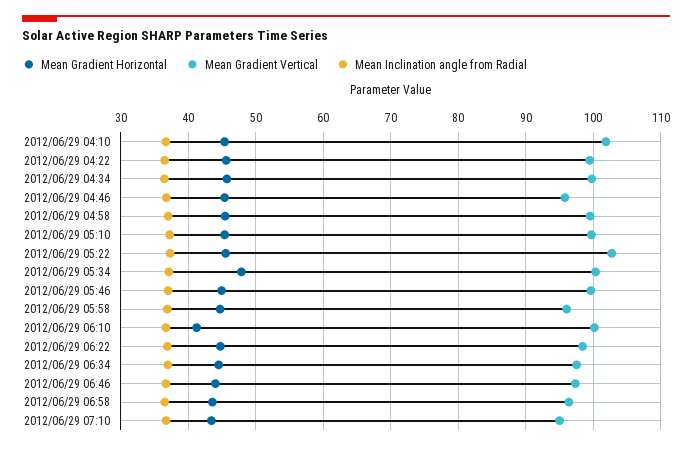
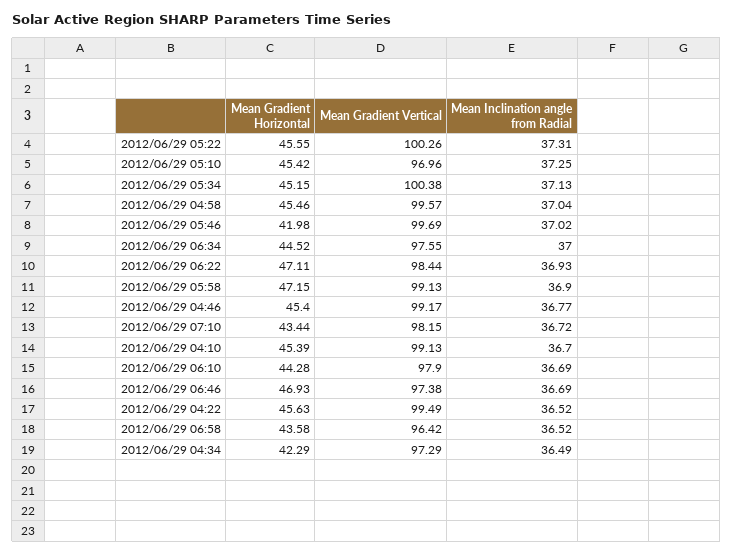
  {
    "Mean Gradient Horizontal": {
      "2012/06/29 04:10": 45.39,
      "2012/06/29 04:22": 45.63,
-     "2012/06/29 04:34": 46,
+     "2012/06/29 04:34": 42.29,
      "2012/06/29 04:46": 45.4,
      "2012/06/29 04:58": 45.46,
      "2012/06/29 05:10": 45.42,
      "2012/06/29 05:22": 45.55,
-     "2012/06/29 05:34": 48,
+     "2012/06/29 05:34": 45.15,
-     "2012/06/29 05:46": 45,
+     "2012/06/29 05:46": 41.98,
-     "2012/06/29 05:58": 45,
+     "2012/06/29 05:58": 47.15,
-     "2012/06/29 06:10": 41,
+     "2012/06/29 06:10": 44.28,
-     "2012/06/29 06:22": 45,
+     "2012/06/29 06:22": 47.11,
      "2012/06/29 06:34": 44.52,
-     "2012/06/29 06:46": 44,
+     "2012/06/29 06:46": 46.93,
      "2012/06/29 06:58": 43.58,
      "2012/06/29 07:10": 43.44
    },
    "Mean Gradient Vertical": {
-     "2012/06/29 04:10": 102,
+     "2012/06/29 04:10": 99.13,
      "2012/06/29 04:22": 99.49,
-     "2012/06/29 04:34": 100,
+     "2012/06/29 04:34": 97.29,
-     "2012/06/29 04:46": 96,
+     "2012/06/29 04:46": 99.17,
      "2012/06/29 04:58": 99.57,
-     "2012/06/29 05:10": 100,
+     "2012/06/29 05:10": 96.96,
-     "2012/06/29 05:22": 103,
+     "2012/06/29 05:22": 100.26,
      "2012/06/29 05:34": 100.38,
      "2012/06/29 05:46": 99.69,
-     "2012/06/29 05:58": 96,
+     "2012/06/29 05:58": 99.13,
-     "2012/06/29 06:10": 100,
+     "2012/06/29 06:10": 97.9,
      "2012/06/29 06:22": 98.44,
      "2012/06/29 06:34": 97.55,
      "2012/06/29 06:46": 97.38,
      "2012/06/29 06:58": 96.42,
-     "2012/06/29 07:10": 95
+     "2012/06/29 07:10": 98.15
    },
    "Mean Inclination angle from Radial": {
      "2012/06/29 04:10": 36.7,
      "2012/06/29 04:22": 36.52,
      "2012/06/29 04:34": 36.49,
      "2012/06/29 04:46": 36.77,
      "2012/06/29 04:58": 37.04,
      "2012/06/29 05:10": 37.25,
      "2012/06/29 05:22": 37.31,
      "2012/06/29 05:34": 37.13,
      "2012/06/29 05:46": 37.02,
      "2012/06/29 05:58": 36.9,
      "2012/06/29 06:10": 36.69,
      "2012/06/29 06:22": 36.93,
      "2012/06/29 06:34": 37,
      "2012/06/29 06:46": 36.69,
      "2012/06/29 06:58": 36.52,
      "2012/06/29 07:10": 36.72
    }
  }

